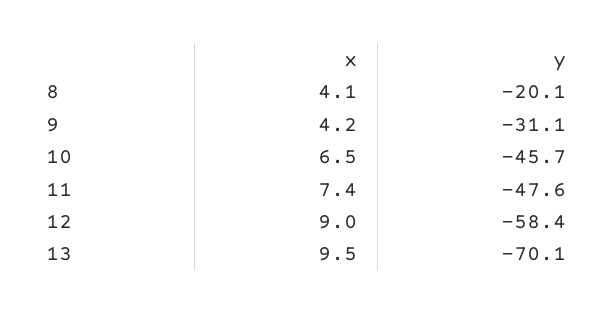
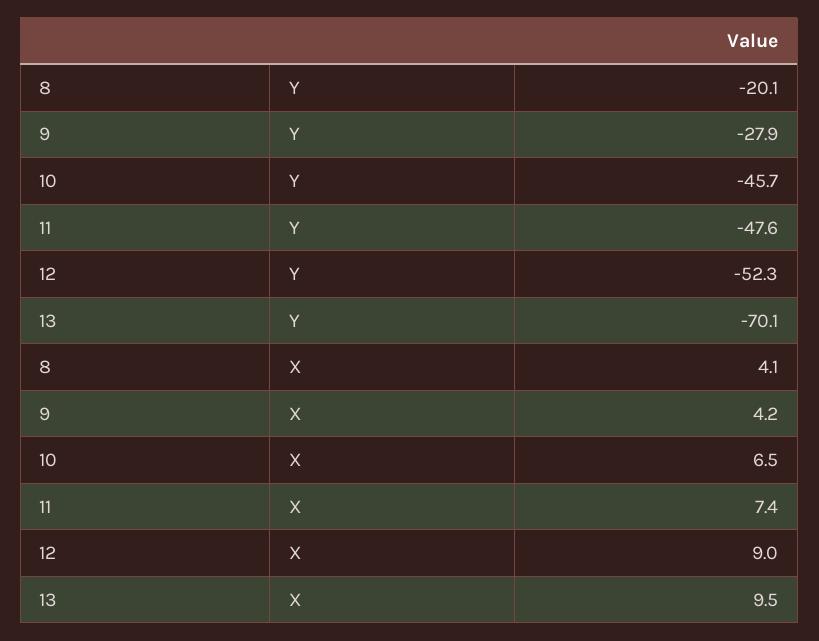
  {
    "x": {
      "8": 4.1,
      "9": 4.2,
      "10": 6.5,
      "11": 7.4,
      "12": 9,
      "13": 9.5
    },
    "y": {
      "8": -20.1,
-     "9": -31.1,
+     "9": -27.9,
      "10": -45.7,
      "11": -47.6,
-     "12": -58.4,
+     "12": -52.3,
      "13": -70.1
    }
  }

